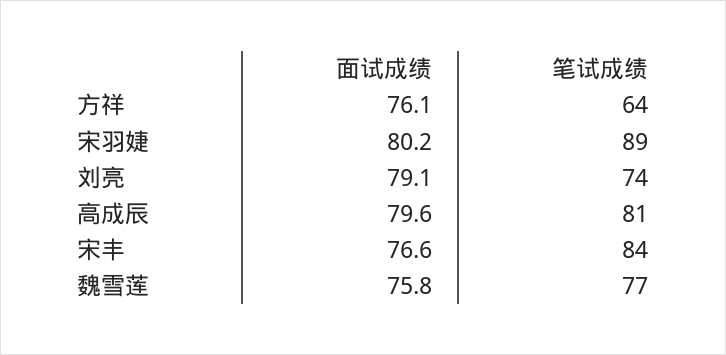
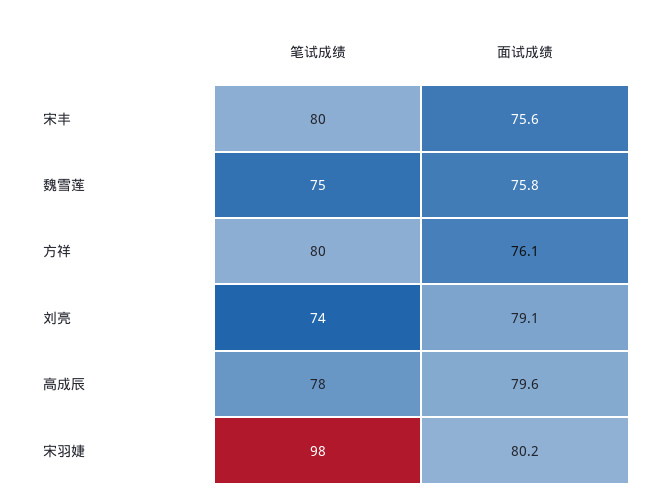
  {
    "面试成绩": {
      "方祥": 76.1,
      "宋羽婕": 80.2,
      "刘亮": 79.1,
      "高成辰": 79.6,
-     "宋丰": 76.6,
+     "宋丰": 75.6,
      "魏雪莲": 75.8
    },
    "笔试成绩": {
-     "方祥": 64,
+     "方祥": 80,
-     "宋羽婕": 89,
+     "宋羽婕": 98,
      "刘亮": 74,
-     "高成辰": 81,
+     "高成辰": 78,
-     "宋丰": 84,
+     "宋丰": 80,
-     "魏雪莲": 77
+     "魏雪莲": 75
    }
  }

